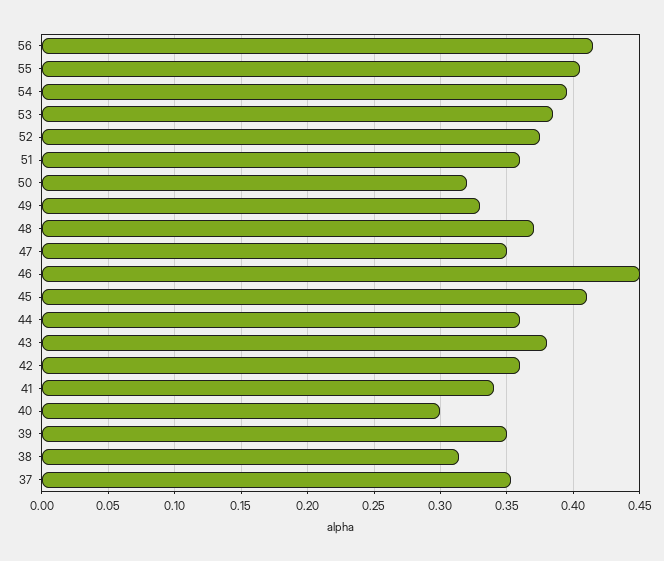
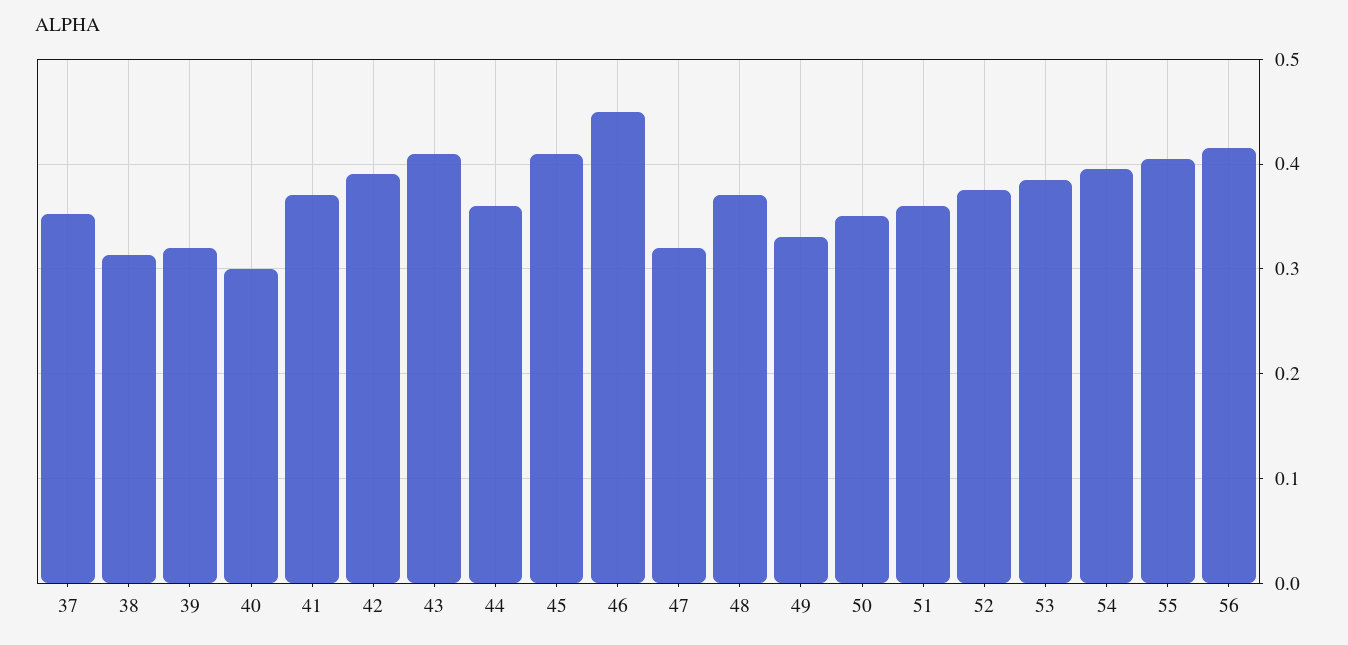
  {
    "56": 0.415,
    "55": 0.405,
    "54": 0.395,
    "53": 0.385,
    "52": 0.375,
    "51": 0.36,
-   "50": 0.32,
+   "50": 0.35,
    "49": 0.33,
    "48": 0.37,
-   "47": 0.35,
+   "47": 0.32,
    "46": 0.45,
    "45": 0.41,
    "44": 0.36,
-   "43": 0.38,
+   "43": 0.41,
-   "42": 0.36,
+   "42": 0.39,
-   "41": 0.34,
+   "41": 0.37,
    "40": 0.3,
-   "39": 0.35,
+   "39": 0.32,
    "38": 0.315,
    "37": 0.355
  }

